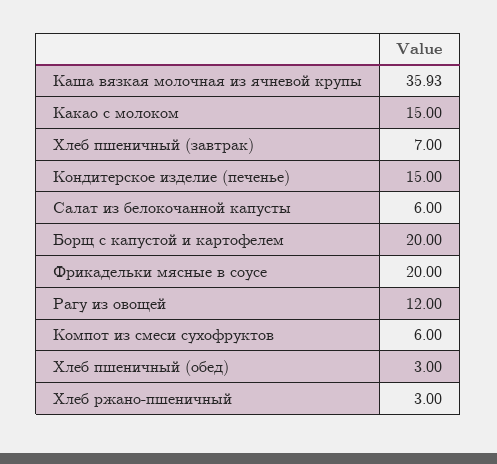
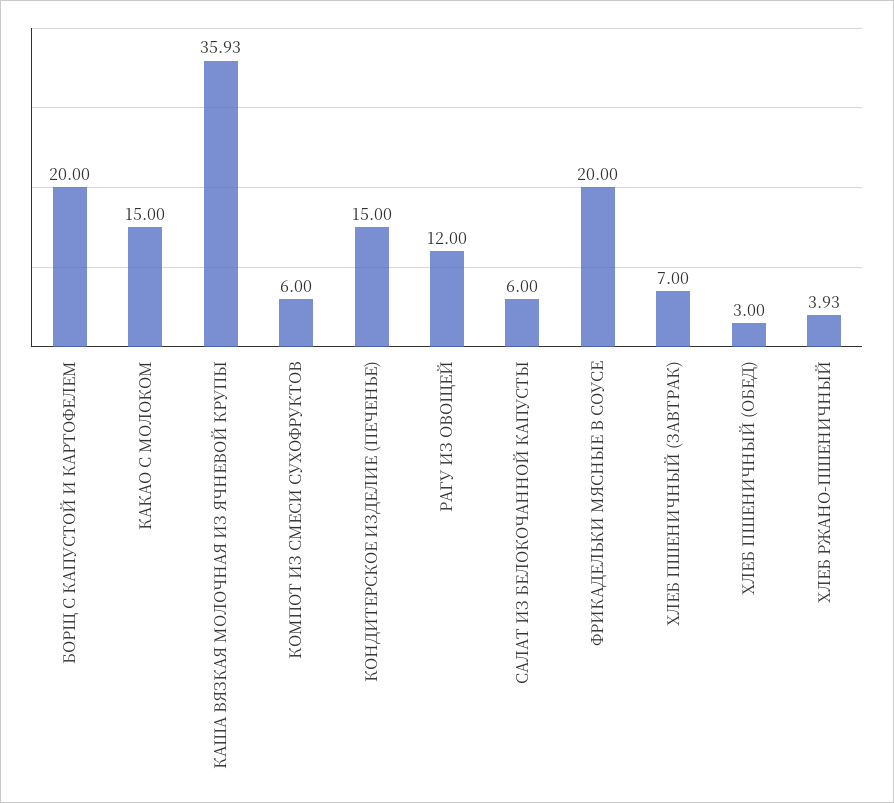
  {
    "Каша вязкая молочная из ячневой крупы": 35.93,
    "Какао с молоком": 15,
    "Хлеб пшеничный (завтрак)": 7,
    "Кондитерское изделие (печенье)": 15,
    "Салат из белокочанной капусты": 6,
    "Борщ с капустой и картофелем": 20,
    "Фрикадельки мясные в соусе": 20,
    "Рагу из овощей": 12,
    "Компот из смеси сухофруктов": 6,
    "Хлеб пшеничный (обед)": 3,
-   "Хлеб ржано-пшеничный": 3
+   "Хлеб ржано-пшеничный": 3.93
  }

